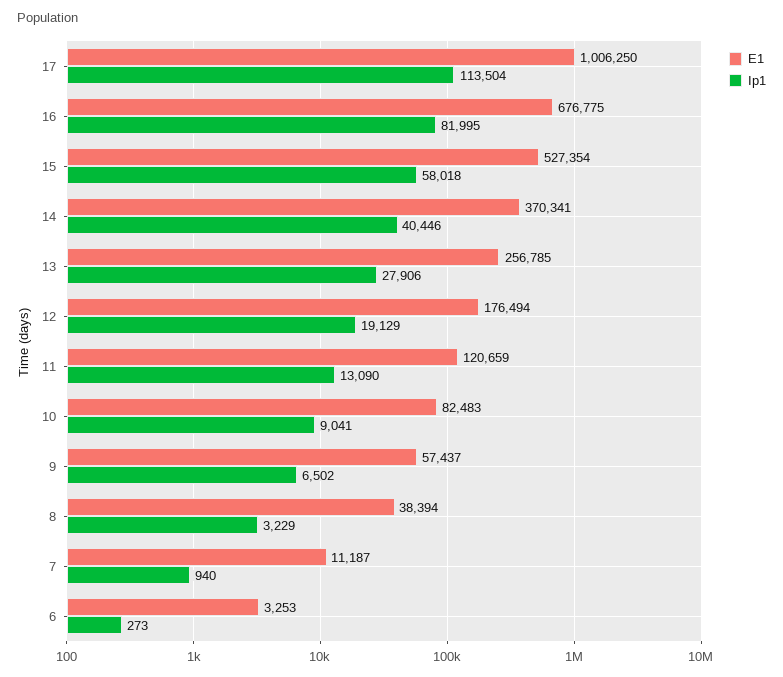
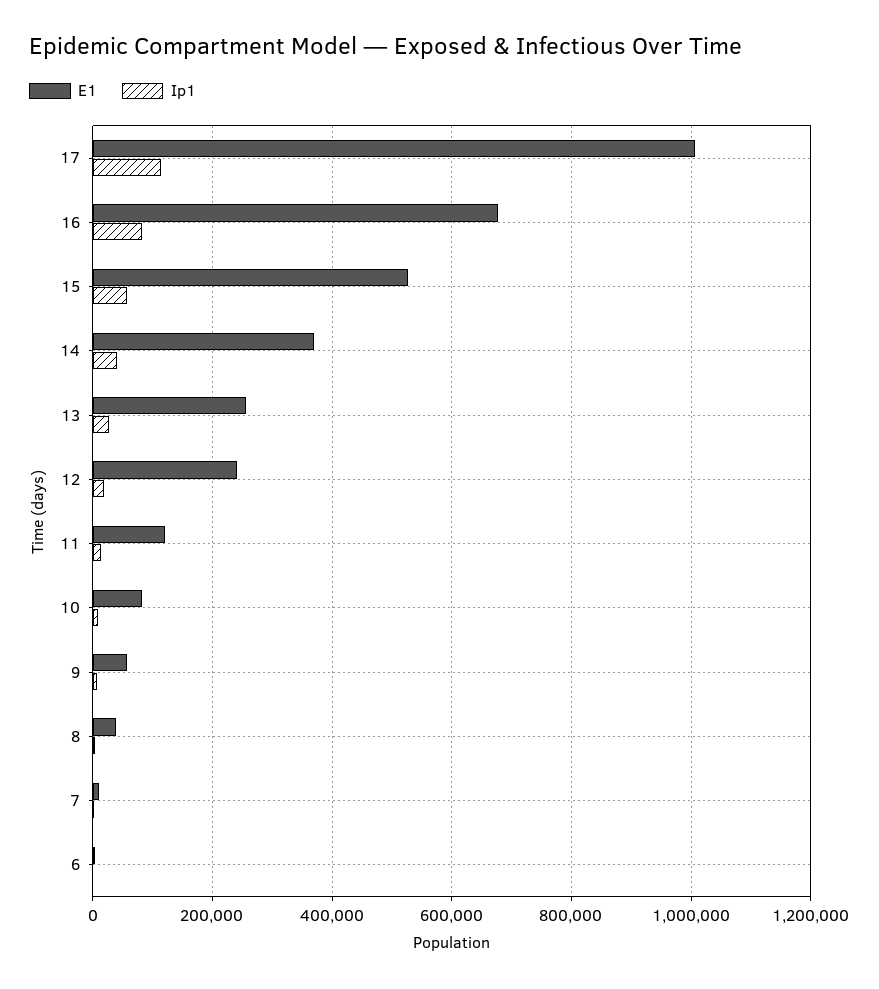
  {
    "E1": {
      "17": 1006250,
      "16": 676775,
      "15": 527354,
      "14": 370341,
      "13": 256785,
-     "12": 176494,
+     "12": 240000,
      "11": 120659,
      "10": 82483,
      "9": 57437,
      "8": 38394,
      "7": 11187,
      "6": 3253
    },
    "Ip1": {
      "17": 113504,
      "16": 81995,
      "15": 58018,
      "14": 40446,
      "13": 27906,
      "12": 19129,
      "11": 13090,
      "10": 9041,
      "9": 6502,
      "8": 3229,
      "7": 940,
      "6": 273
    }
  }

